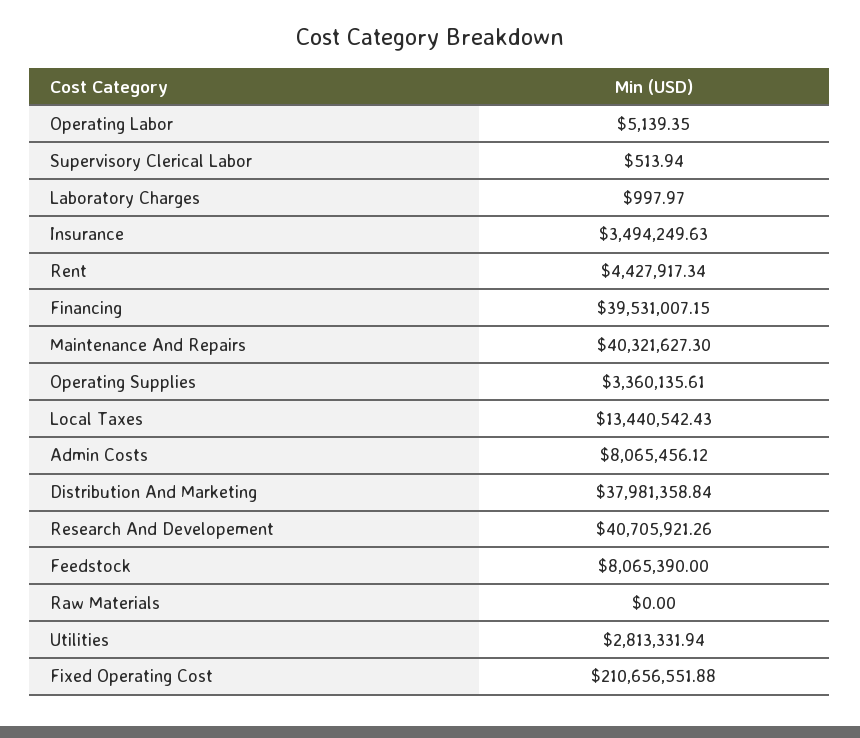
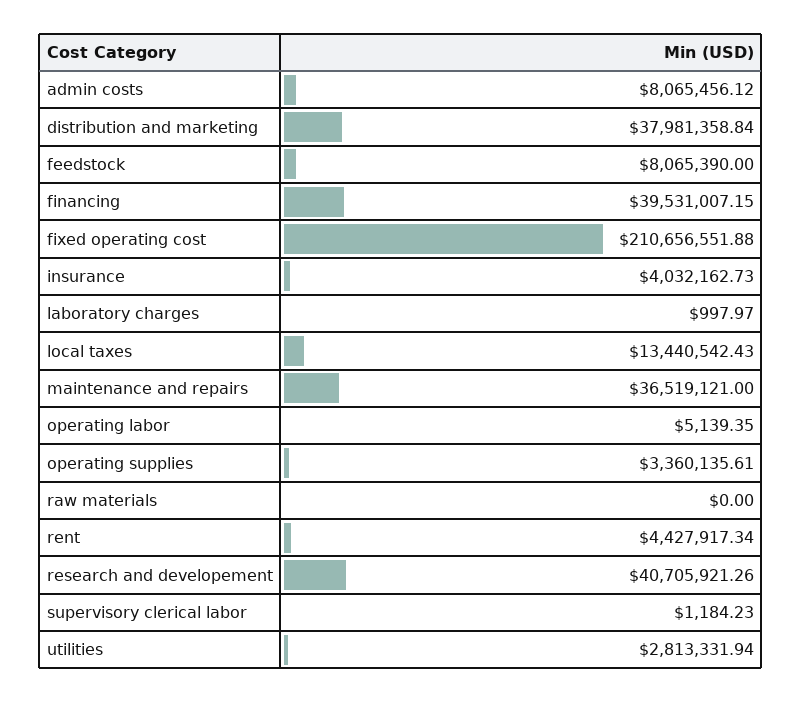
  {
    "Operating Labor": 5139.35,
-   "Supervisory Clerical Labor": 513.94,
+   "Supervisory Clerical Labor": 1184.23,
    "Laboratory Charges": 997.97,
-   "Insurance": 3494249.63,
+   "Insurance": 4032162.73,
    "Rent": 4427917.34,
    "Financing": 39531007.15,
-   "Maintenance And Repairs": 40321627.3,
+   "Maintenance And Repairs": 36519121,
    "Operating Supplies": 3360135.61,
    "Local Taxes": 13440542.43,
    "Admin Costs": 8065456.12,
    "Distribution And Marketing": 37981358.84,
    "Research And Developement": 40705921.26,
    "Feedstock": 8065390,
    "Raw Materials": 0,
    "Utilities": 2813331.94,
    "Fixed Operating Cost": 210656551.88
  }

